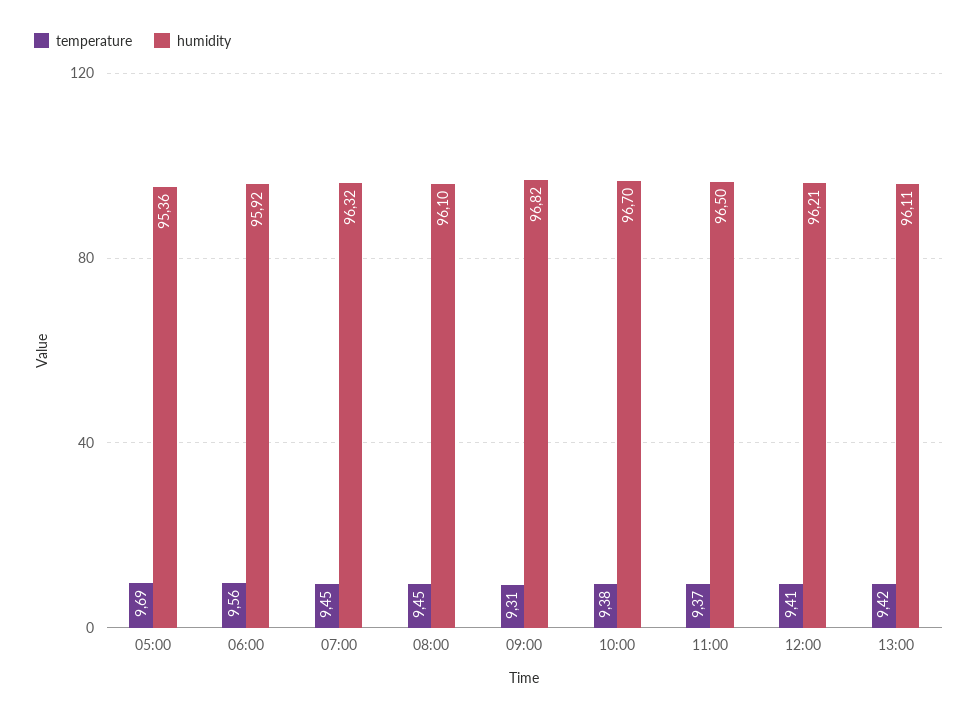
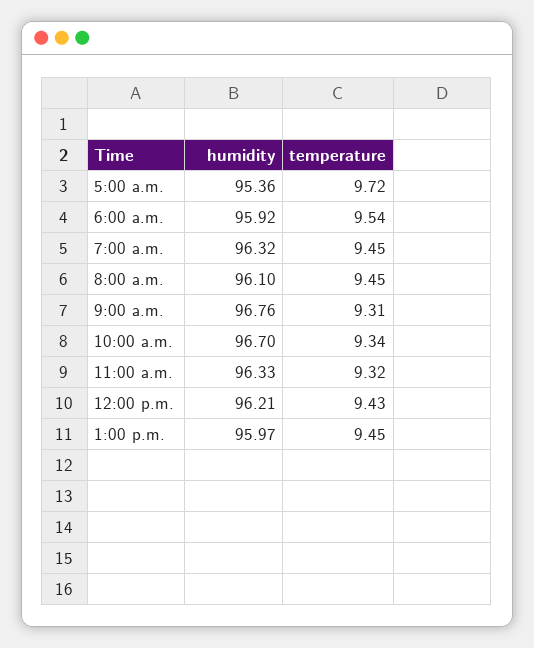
  {
    "temperature": {
-     "05:00": 9.69,
+     "05:00": 9.72,
-     "06:00": 9.56,
+     "06:00": 9.54,
      "07:00": 9.45,
      "08:00": 9.45,
      "09:00": 9.31,
-     "10:00": 9.38,
+     "10:00": 9.34,
-     "11:00": 9.37,
+     "11:00": 9.32,
-     "12:00": 9.41,
+     "12:00": 9.43,
-     "13:00": 9.42
+     "13:00": 9.45
    },
    "humidity": {
      "05:00": 95.36,
      "06:00": 95.92,
      "07:00": 96.32,
      "08:00": 96.1,
-     "09:00": 96.82,
+     "09:00": 96.76,
      "10:00": 96.7,
-     "11:00": 96.5,
+     "11:00": 96.33,
      "12:00": 96.21,
-     "13:00": 96.11
+     "13:00": 95.97
    }
  }

